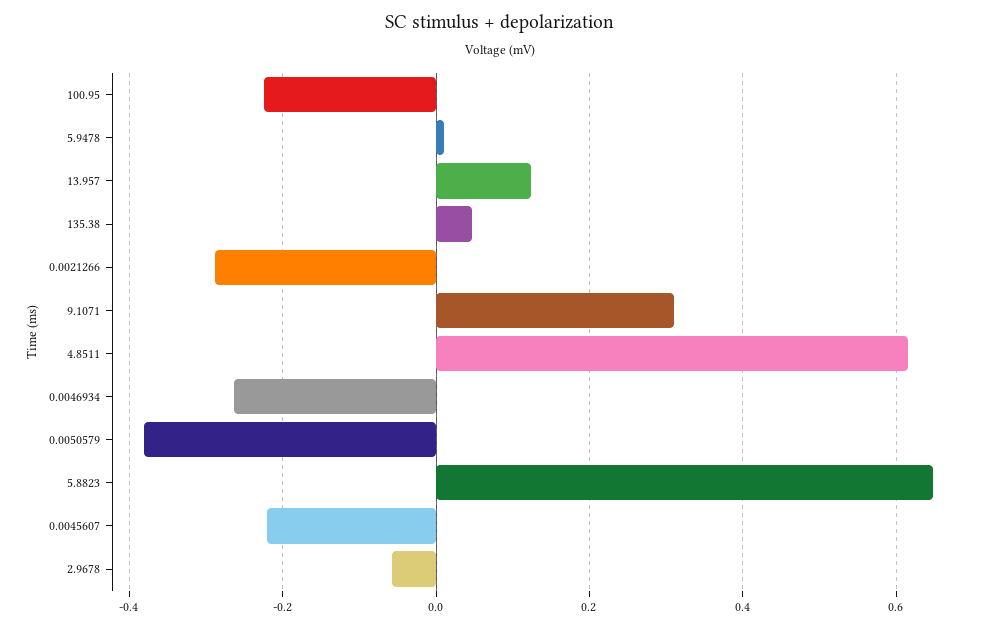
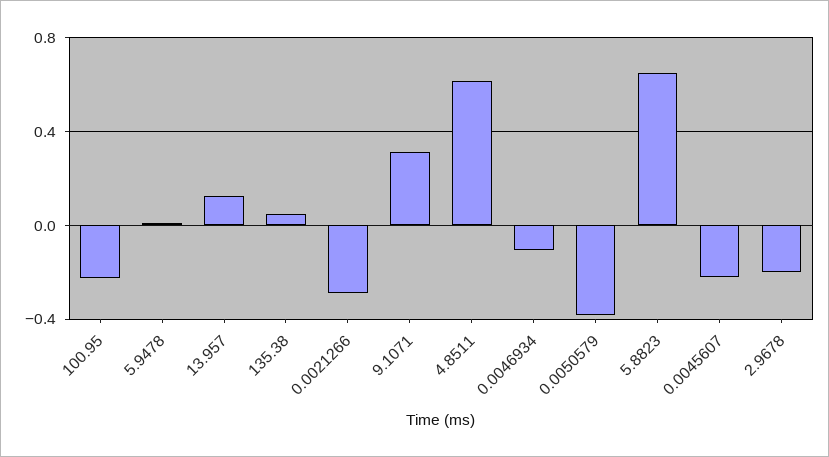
  {
    "100.95": -0.22,
    "5.9478": 0.02,
    "13.957": 0.12,
    "135.38": 0.04,
    "0.0021266": -0.28,
    "9.1071": 0.32,
    "4.8511": 0.62,
-   "0.0046934": -0.26,
+   "0.0046934": -0.1,
    "0.0050579": -0.38,
    "5.8823": 0.64,
    "0.0045607": -0.22,
-   "2.9678": -0.06
+   "2.9678": -0.2
  }

